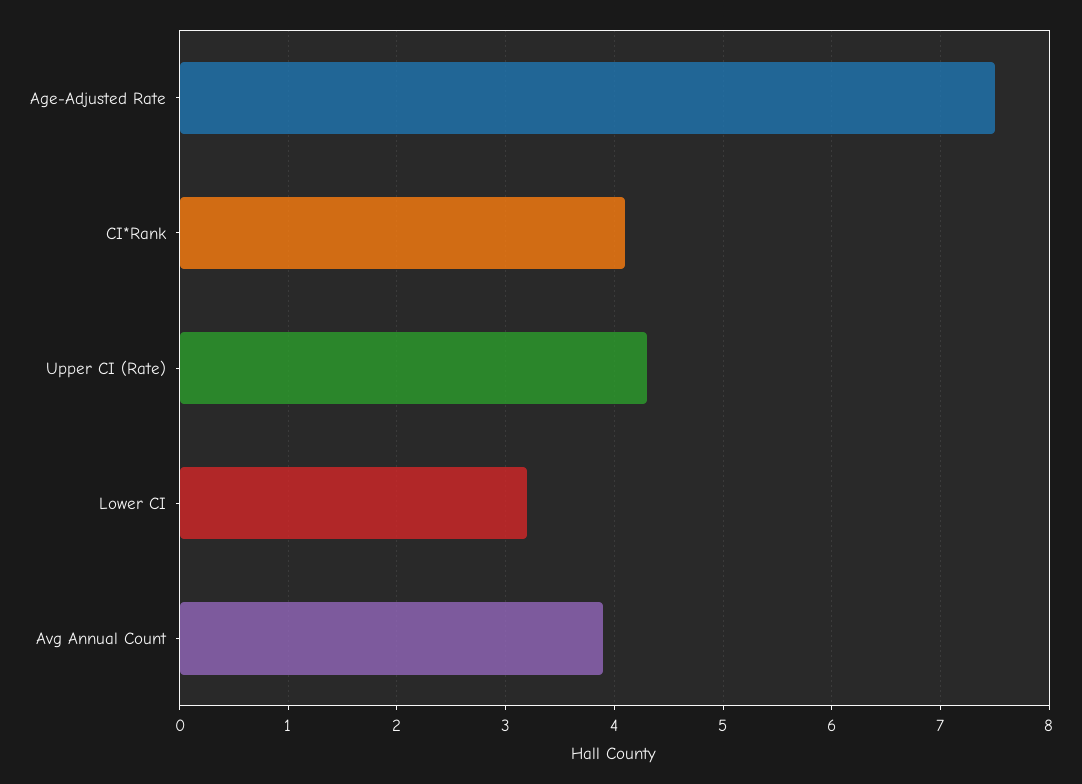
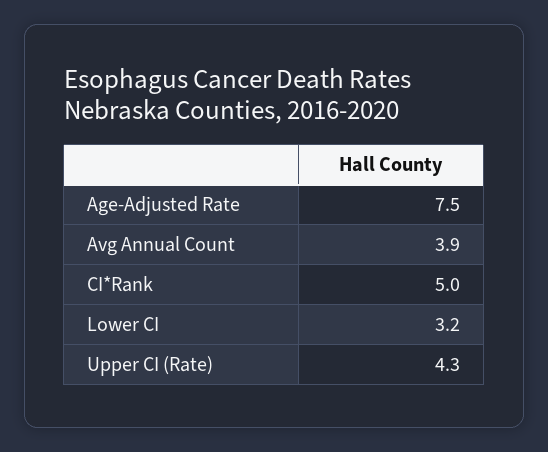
  {
    "Age-Adjusted Rate": 7.5,
-   "CI*Rank": 4.1,
+   "CI*Rank": 5,
    "Upper CI (Rate)": 4.3,
    "Lower CI": 3.2,
    "Avg Annual Count": 3.9
  }

